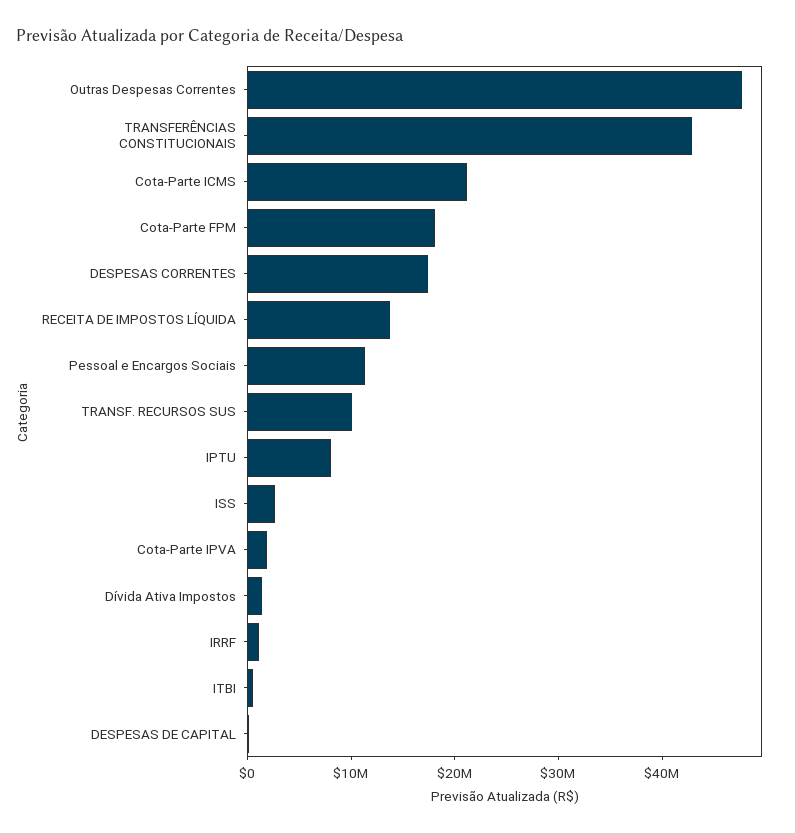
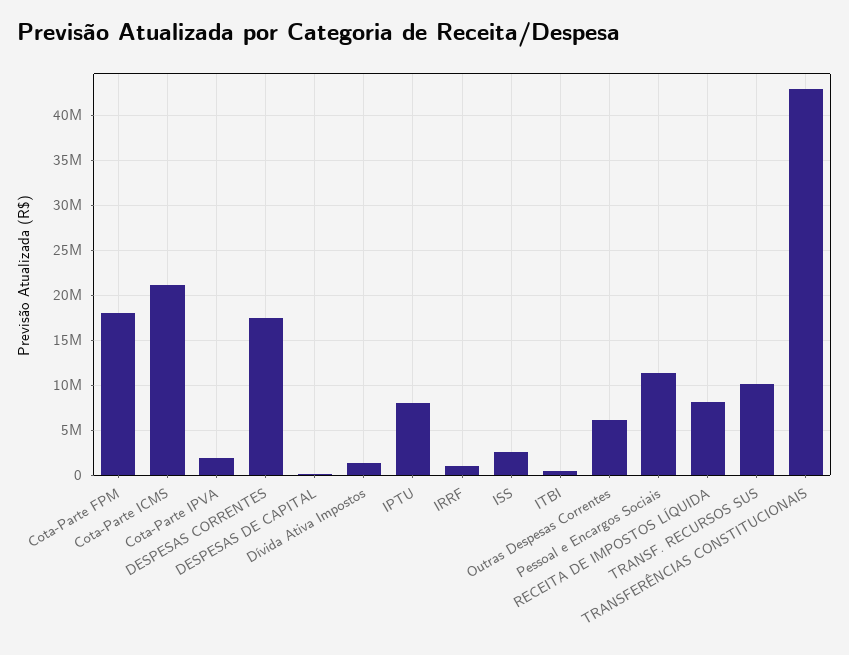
  {
-   "Outras Despesas Correntes": 48000000,
+   "Outras Despesas Correntes": 6000000,
    "TRANSFERÊNCIAS CONSTITUCIONAIS": 43000000,
    "Cota-Parte ICMS": 21000000,
    "Cota-Parte FPM": 18000000,
    "DESPESAS CORRENTES": 17000000,
-   "RECEITA DE IMPOSTOS LÍQUIDA": 14000000,
+   "RECEITA DE IMPOSTOS LÍQUIDA": 8000000,
    "Pessoal e Encargos Sociais": 11000000,
    "TRANSF. RECURSOS SUS": 10000000,
    "IPTU": 8000000,
    "ISS": 3000000,
    "Cota-Parte IPVA": 2000000,
    "Dívida Ativa Impostos": 1000000,
    "IRRF": 1000000,
    "ITBI": 0,
    "DESPESAS DE CAPITAL": 0
  }

